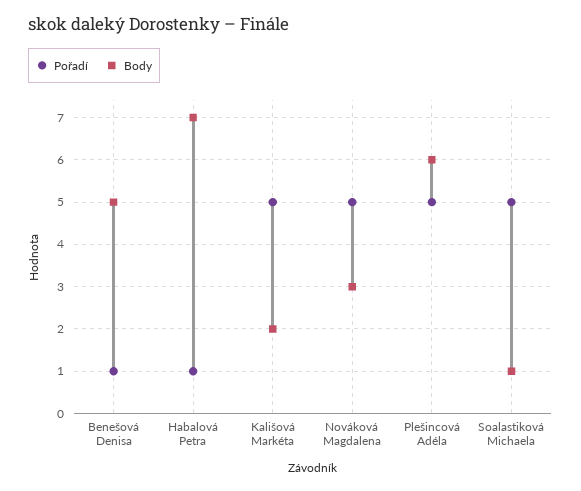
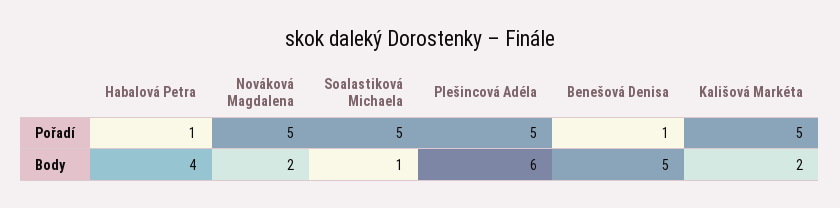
  {
    "Pořadí": {
      "Benešová Denisa": 1,
      "Habalová Petra": 1,
      "Kališová Markéta": 5,
      "Nováková Magdalena": 5,
      "Plešincová Adéla": 5,
      "Soalastiková Michaela": 5
    },
    "Body": {
      "Benešová Denisa": 5,
-     "Habalová Petra": 7,
+     "Habalová Petra": 4,
      "Kališová Markéta": 2,
-     "Nováková Magdalena": 3,
+     "Nováková Magdalena": 2,
      "Plešincová Adéla": 6,
      "Soalastiková Michaela": 1
    }
  }

